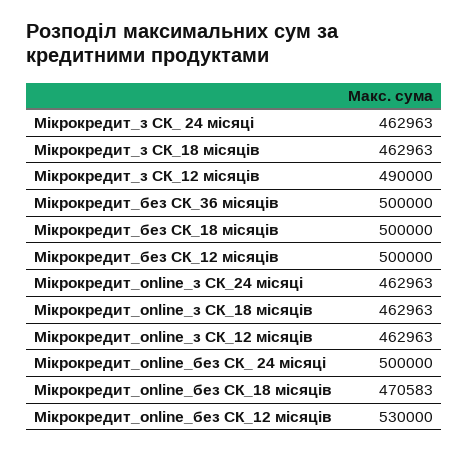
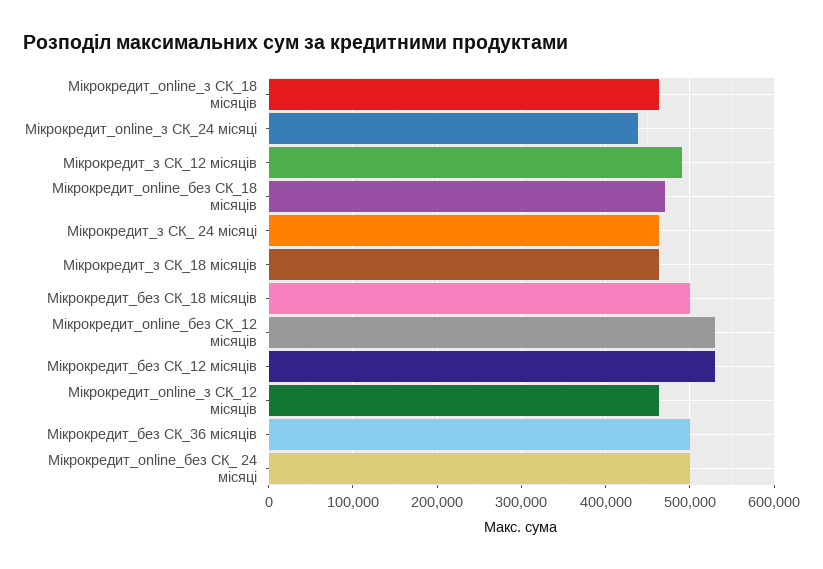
  {
    "Мікрокредит_з СК_ 24 місяці": 462963,
    "Мікрокредит_з СК_18 місяців": 462963,
    "Мікрокредит_з СК_12 місяців": 490000,
    "Мікрокредит_без СК_36 місяців": 500000,
    "Мікрокредит_без СК_18 місяців": 500000,
-   "Мікрокредит_без СК_12 місяців": 500000,
+   "Мікрокредит_без СК_12 місяців": 530000,
-   "Мікрокредит_online_з СК_24 місяці": 462963,
+   "Мікрокредит_online_з СК_24 місяці": 440000,
    "Мікрокредит_online_з СК_18 місяців": 462963,
    "Мікрокредит_online_з СК_12 місяців": 462963,
    "Мікрокредит_online_без СК_ 24 місяці": 500000,
    "Мікрокредит_online_без СК_18 місяців": 470583,
    "Мікрокредит_online_без СК_12 місяців": 530000
  }

